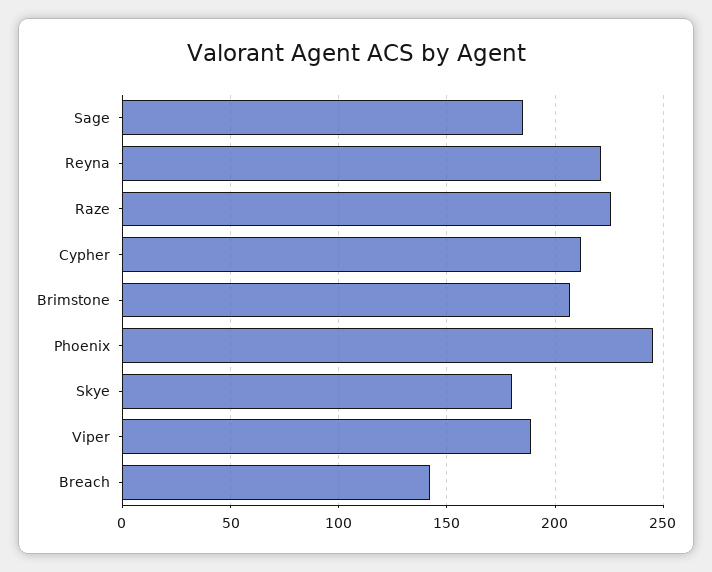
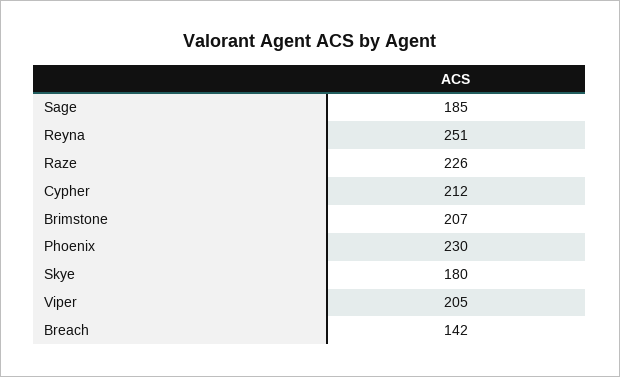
  {
    "Sage": 185,
-   "Reyna": 220,
+   "Reyna": 251,
    "Raze": 226,
    "Cypher": 212,
    "Brimstone": 207,
-   "Phoenix": 245,
+   "Phoenix": 230,
    "Skye": 180,
-   "Viper": 190,
+   "Viper": 205,
    "Breach": 142
  }

